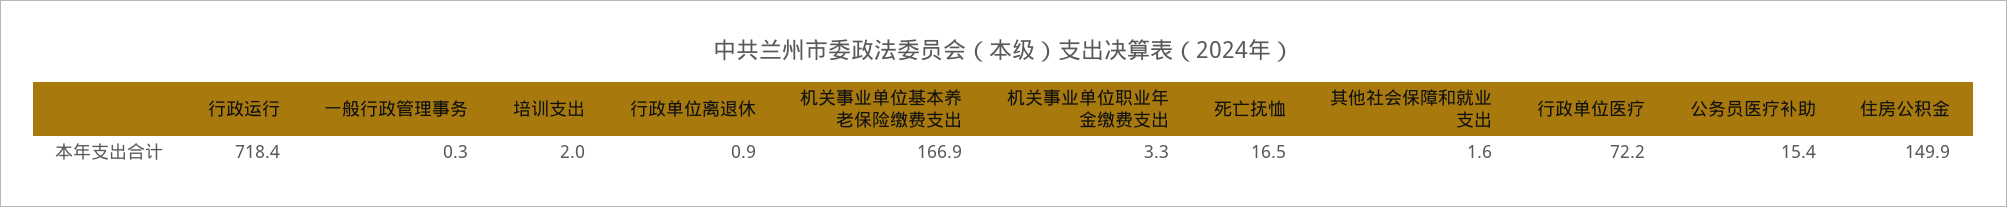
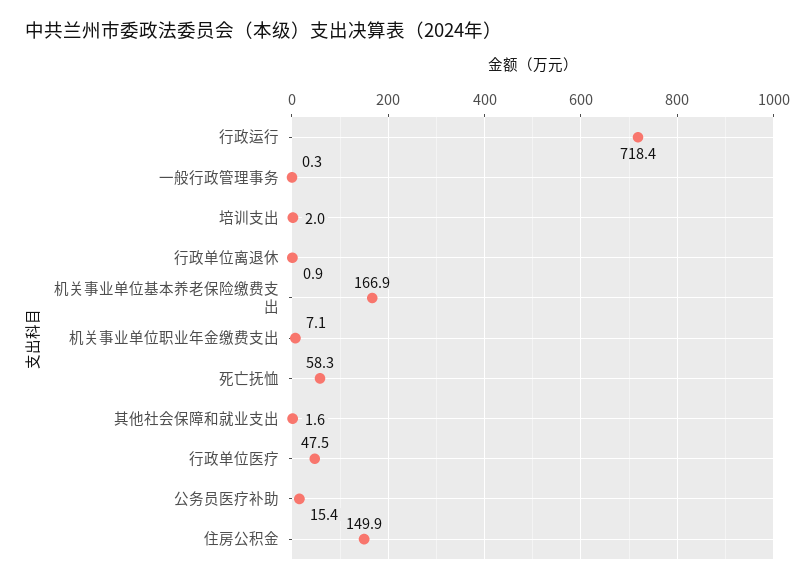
  {
    "行政运行": 718.4,
    "一般行政管理事务": 0.3,
    "培训支出": 2,
    "行政单位离退休": 0.9,
    "机关事业单位基本养老保险缴费支出": 166.9,
-   "机关事业单位职业年金缴费支出": 3.3,
+   "机关事业单位职业年金缴费支出": 7.1,
-   "死亡抚恤": 16.5,
+   "死亡抚恤": 58.3,
    "其他社会保障和就业支出": 1.6,
-   "行政单位医疗": 72.2,
+   "行政单位医疗": 47.5,
    "公务员医疗补助": 15.4,
    "住房公积金": 149.9
  }

